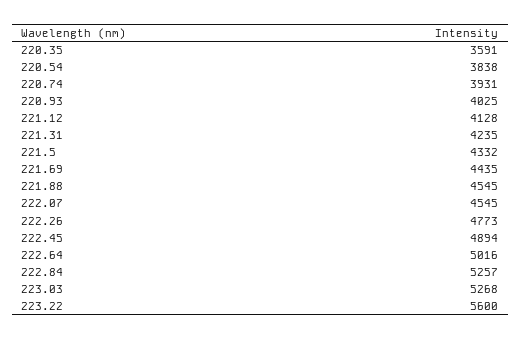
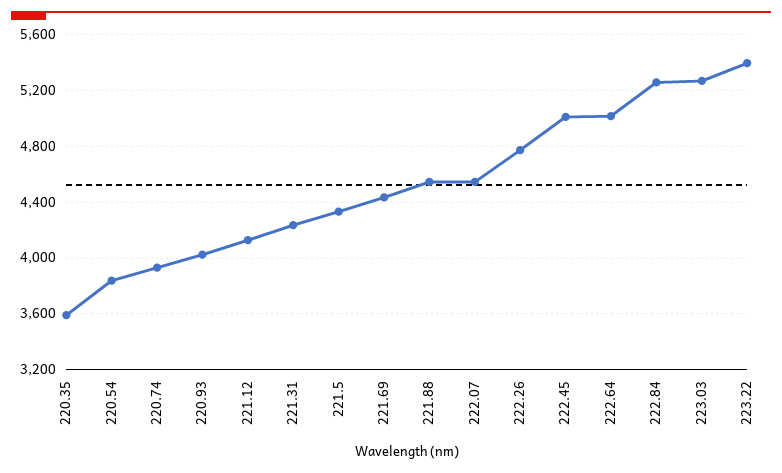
  {
    "220.35": 3591,
    "220.54": 3838,
    "220.74": 3931,
    "220.93": 4025,
    "221.12": 4128,
    "221.31": 4235,
    "221.5": 4332,
    "221.69": 4435,
    "221.88": 4545,
    "222.07": 4545,
    "222.26": 4773,
-   "222.45": 4894,
+   "222.45": 5000,
    "222.64": 5016,
    "222.84": 5257,
    "223.03": 5268,
-   "223.22": 5600
+   "223.22": 5400
  }

